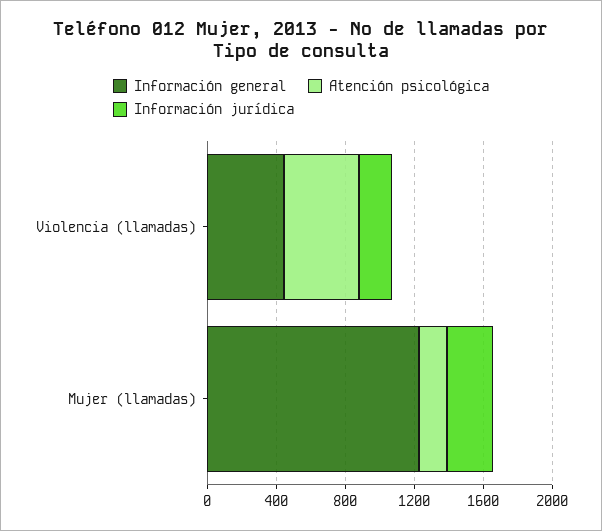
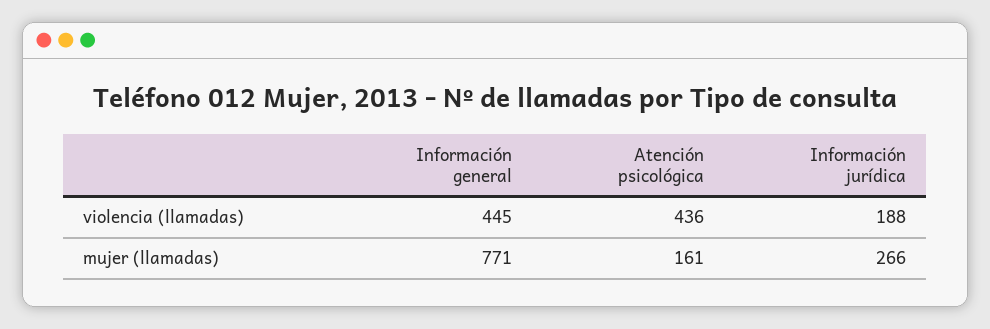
  {
    "Información general": {
      "Violencia (llamadas)": 445,
-     "Mujer (llamadas)": 1200
+     "Mujer (llamadas)": 771
    },
    "Atención psicológica": {
      "Violencia (llamadas)": 436,
      "Mujer (llamadas)": 161
    },
    "Información jurídica": {
      "Violencia (llamadas)": 188,
      "Mujer (llamadas)": 266
    }
  }

